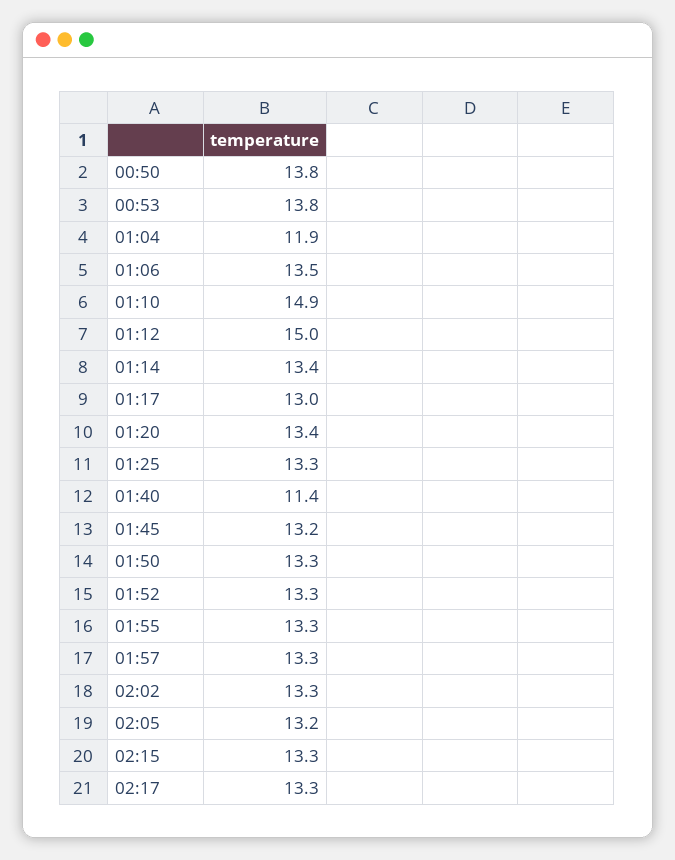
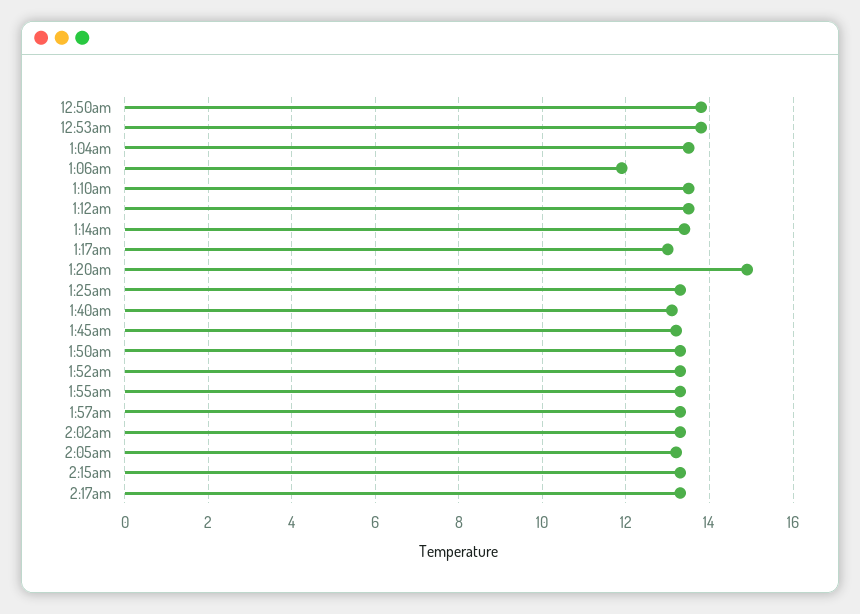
  {
    "00:50": 13.8,
    "00:53": 13.8,
-   "01:04": 11.9,
+   "01:04": 13.5,
-   "01:06": 13.5,
+   "01:06": 12,
-   "01:10": 14.9,
+   "01:10": 13.5,
-   "01:12": 15,
+   "01:12": 13.5,
    "01:14": 13.4,
    "01:17": 13,
-   "01:20": 13.4,
+   "01:20": 15,
    "01:25": 13.3,
-   "01:40": 11.4,
+   "01:40": 13,
    "01:45": 13.2,
    "01:50": 13.3,
    "01:52": 13.3,
    "01:55": 13.3,
    "01:57": 13.3,
    "02:02": 13.3,
    "02:05": 13.2,
    "02:15": 13.3,
    "02:17": 13.3
  }

